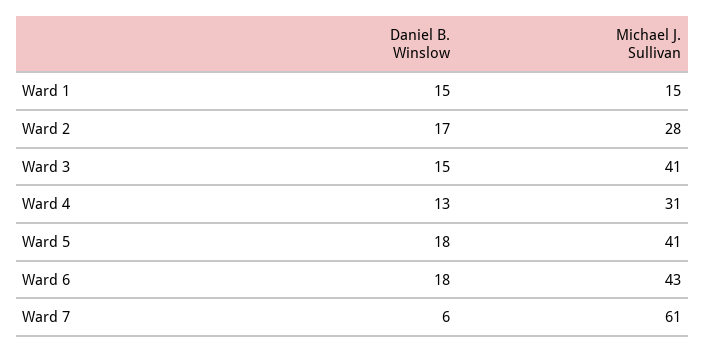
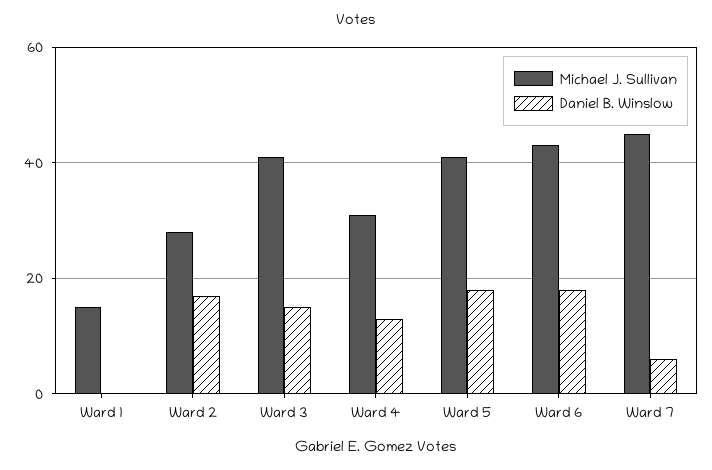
  {
    "Daniel B. Winslow": {
-     "Ward 1": 15,
+     "Ward 1": 0,
      "Ward 2": 17,
      "Ward 3": 15,
      "Ward 4": 13,
      "Ward 5": 18,
      "Ward 6": 18,
      "Ward 7": 6
    },
    "Michael J. Sullivan": {
      "Ward 1": 15,
      "Ward 2": 28,
      "Ward 3": 41,
      "Ward 4": 31,
      "Ward 5": 41,
      "Ward 6": 43,
-     "Ward 7": 61
+     "Ward 7": 45
    }
  }

